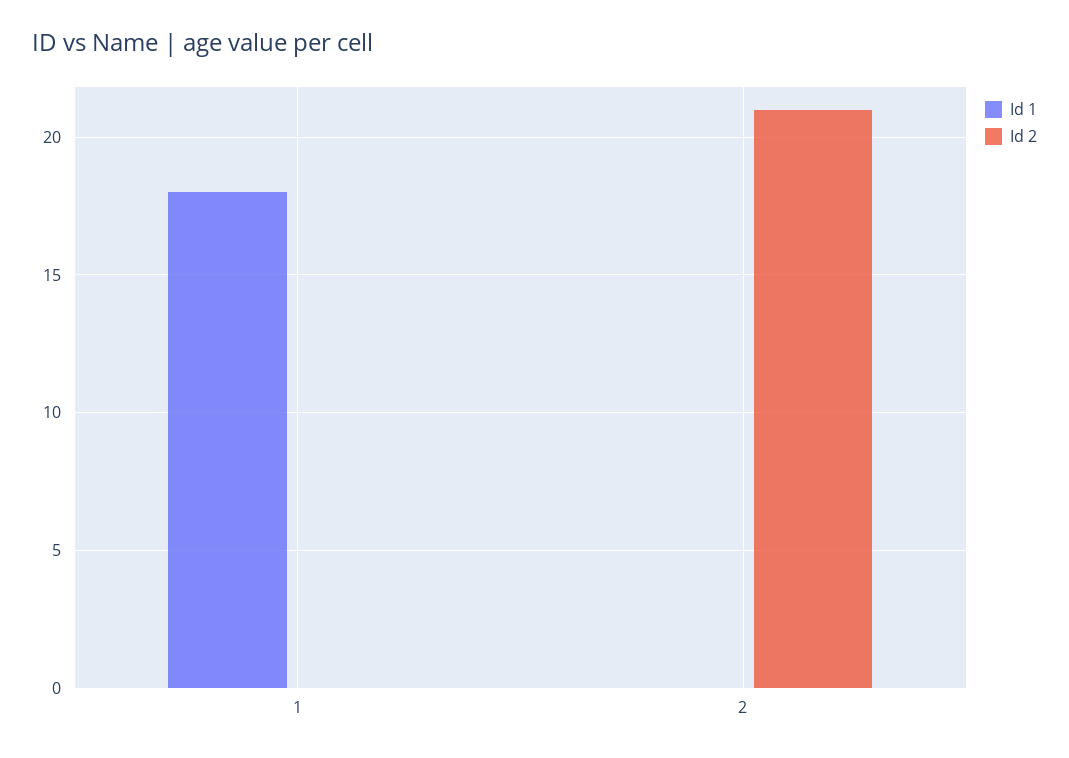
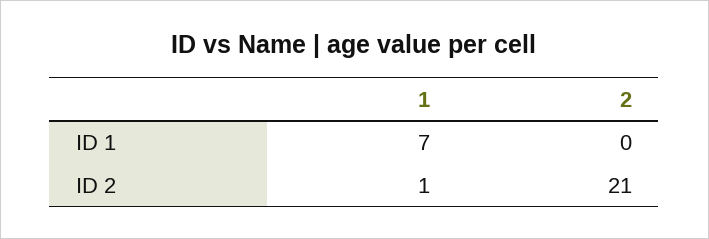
  {
    "Id 1": {
-     "1": 18,
+     "1": 7,
      "2": 0
    },
    "Id 2": {
-     "1": 0,
+     "1": 1,
      "2": 21
    }
  }

